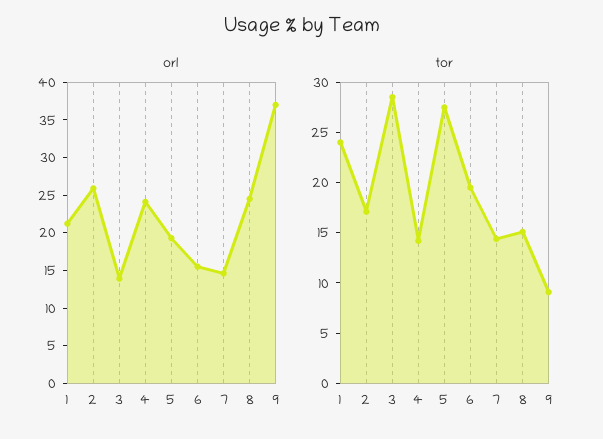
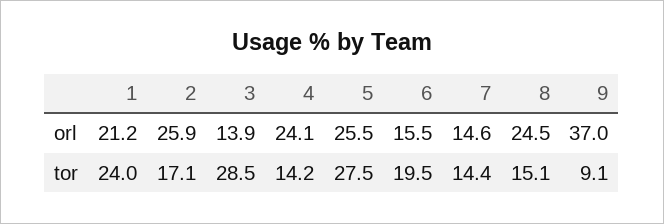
  {
    "orl": {
      "1": 21.2,
      "2": 25.9,
      "3": 13.9,
      "4": 24.1,
-     "5": 20,
+     "5": 25.5,
      "6": 15.5,
      "7": 14.6,
      "8": 24.5,
      "9": 37
    },
    "tor": {
      "1": 24,
      "2": 17.1,
      "3": 28.5,
      "4": 14.2,
      "5": 27.5,
      "6": 19.5,
      "7": 14.4,
      "8": 15.1,
      "9": 9.1
    }
  }

